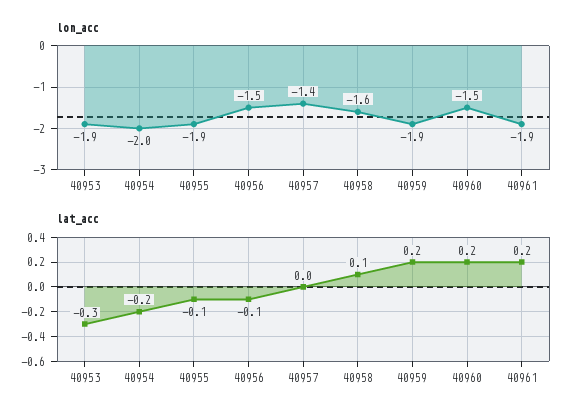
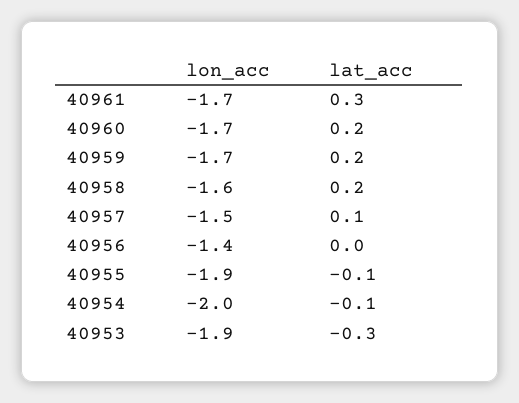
  {
    "lon_acc": {
      "40953": -1.9,
      "40954": -2,
      "40955": -1.9,
-     "40956": -1.5,
+     "40956": -1.4,
-     "40957": -1.4,
+     "40957": -1.5,
      "40958": -1.6,
-     "40959": -1.9,
+     "40959": -1.7,
-     "40960": -1.5,
+     "40960": -1.7,
-     "40961": -1.9
+     "40961": -1.7
    },
    "lat_acc": {
      "40953": -0.3,
-     "40954": -0.2,
+     "40954": -0.1,
      "40955": -0.1,
-     "40956": -0.1,
+     "40956": 0,
-     "40957": 0,
+     "40957": 0.1,
-     "40958": 0.1,
+     "40958": 0.2,
      "40959": 0.2,
      "40960": 0.2,
-     "40961": 0.2
+     "40961": 0.3
    }
  }

